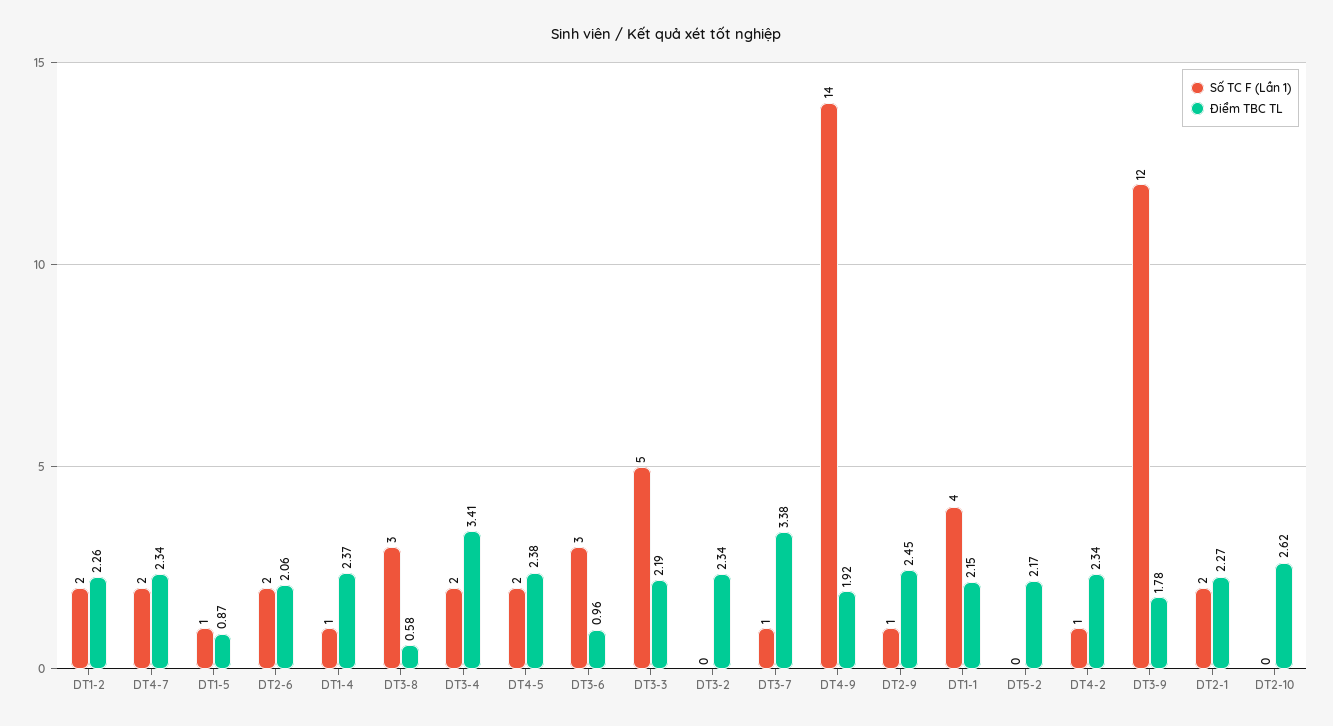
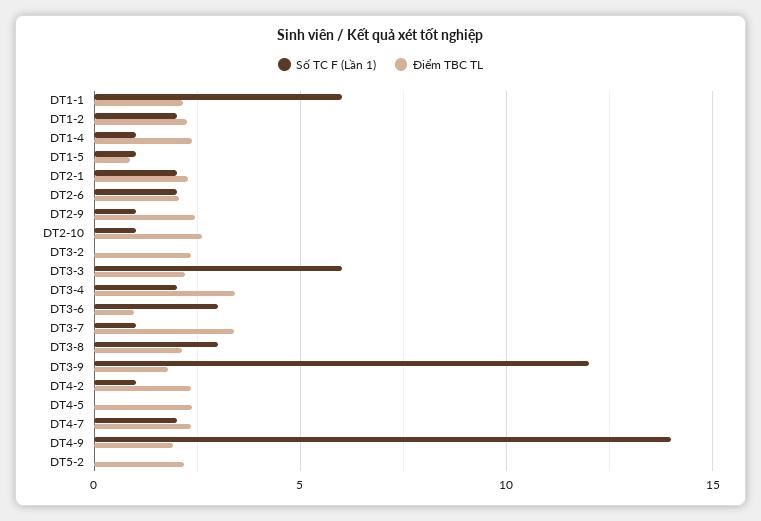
  {
    "Số TC F (Lần 1)": {
      "DT1-2": 2,
      "DT4-7": 2,
      "DT1-5": 1,
      "DT2-6": 2,
      "DT1-4": 1,
      "DT3-8": 3,
      "DT3-4": 2,
-     "DT4-5": 2,
+     "DT4-5": 0,
      "DT3-6": 3,
-     "DT3-3": 5,
+     "DT3-3": 6,
      "DT3-2": 0,
      "DT3-7": 1,
      "DT4-9": 14,
      "DT2-9": 1,
-     "DT1-1": 4,
+     "DT1-1": 6,
      "DT5-2": 0,
      "DT4-2": 1,
      "DT3-9": 12,
      "DT2-1": 2,
-     "DT2-10": 0
+     "DT2-10": 1
    },
    "Điểm TBC TL": {
      "DT1-2": 2.26,
      "DT4-7": 2.34,
      "DT1-5": 0.87,
      "DT2-6": 2.06,
      "DT1-4": 2.37,
-     "DT3-8": 0.58,
+     "DT3-8": 2,
      "DT3-4": 3.41,
      "DT4-5": 2.38,
      "DT3-6": 0.96,
      "DT3-3": 2.19,
      "DT3-2": 2.34,
      "DT3-7": 3.38,
      "DT4-9": 1.92,
      "DT2-9": 2.45,
      "DT1-1": 2.15,
      "DT5-2": 2.17,
      "DT4-2": 2.34,
      "DT3-9": 1.78,
      "DT2-1": 2.27,
      "DT2-10": 2.62
    }
  }

